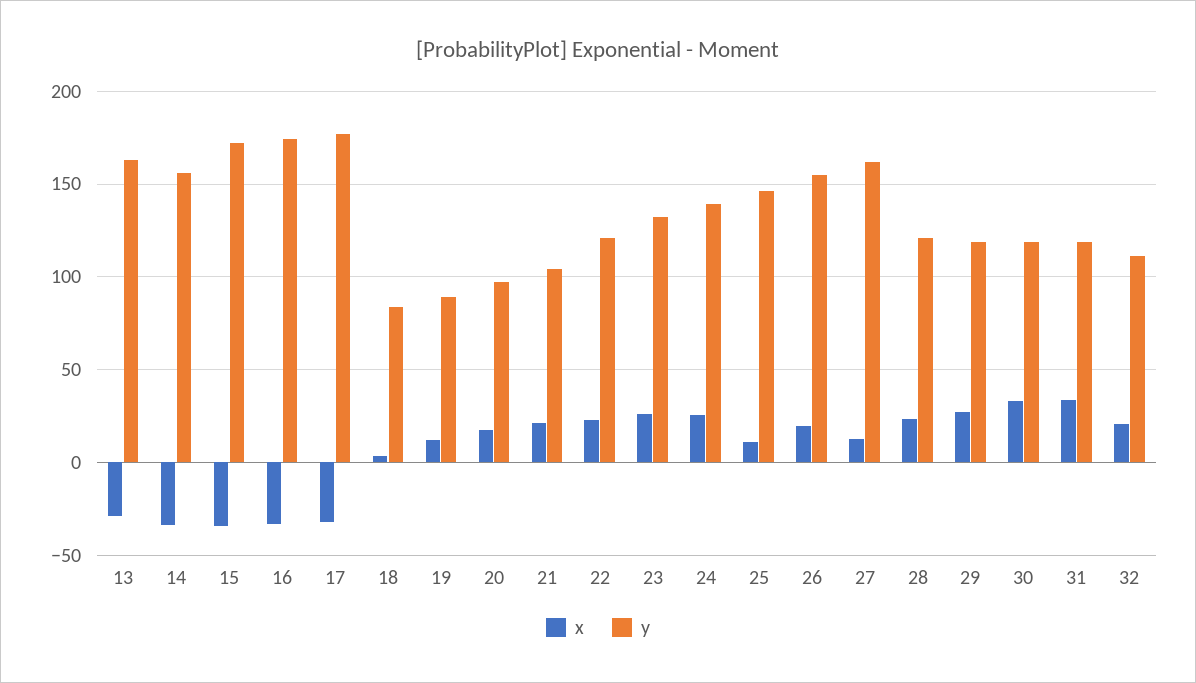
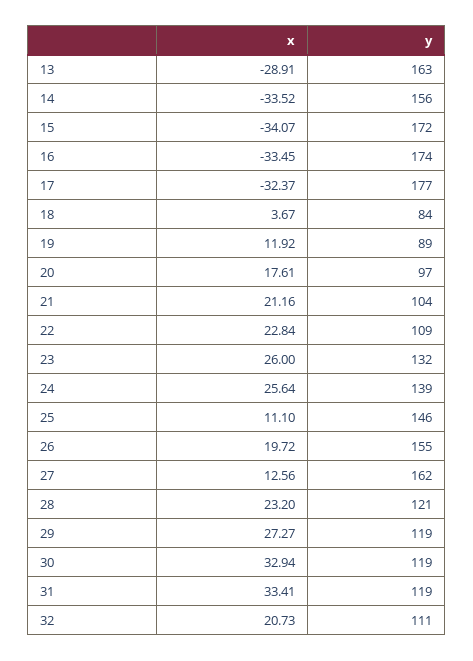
  {
    "x": {
      "13": -28.91,
      "14": -33.52,
      "15": -34.07,
      "16": -33.45,
      "17": -32.37,
      "18": 3.67,
      "19": 11.92,
      "20": 17.61,
      "21": 21.16,
      "22": 22.84,
      "23": 26,
      "24": 25.64,
      "25": 11.1,
      "26": 19.72,
      "27": 12.56,
      "28": 23.2,
      "29": 27.27,
      "30": 32.94,
      "31": 33.41,
      "32": 20.73
    },
    "y": {
      "13": 163,
      "14": 156,
      "15": 172,
      "16": 174,
      "17": 177,
      "18": 84,
      "19": 89,
      "20": 97,
      "21": 104,
-     "22": 120,
+     "22": 109,
      "23": 132,
      "24": 139,
      "25": 146,
      "26": 155,
      "27": 162,
      "28": 121,
      "29": 119,
      "30": 119,
      "31": 119,
      "32": 111
    }
  }

